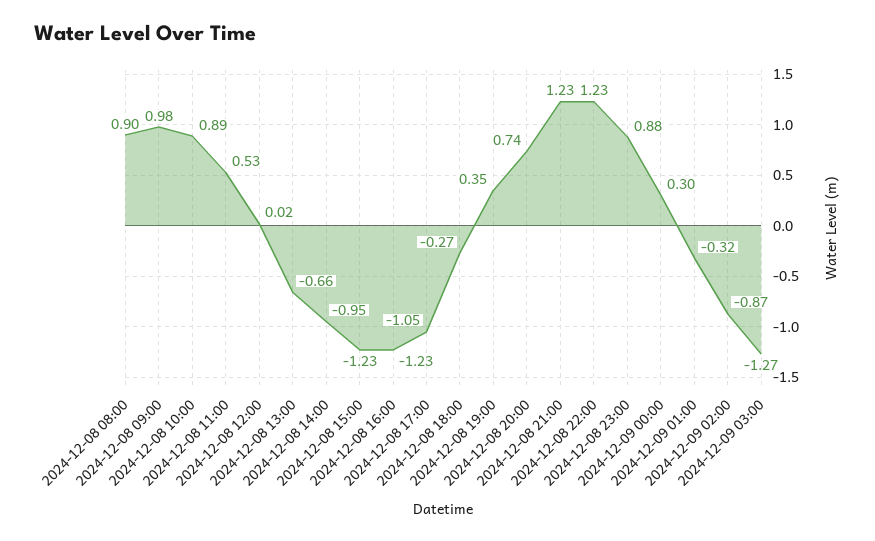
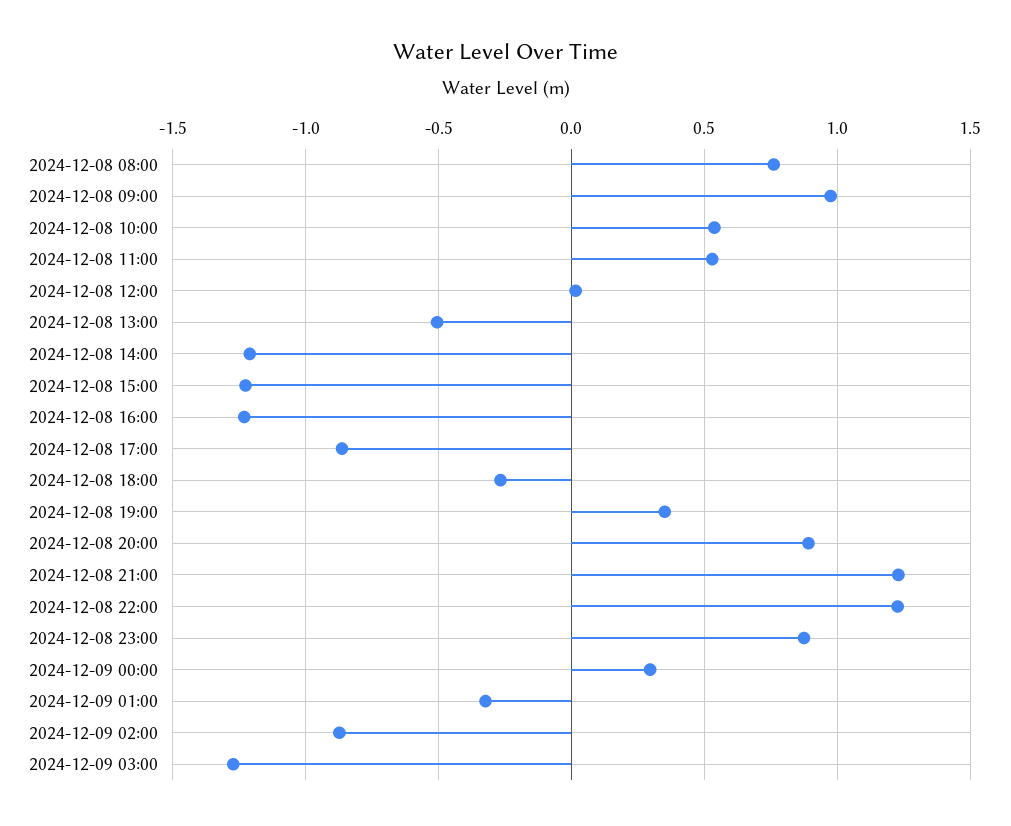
  {
-   "2024-12-08 08:00": 0.9,
+   "2024-12-08 08:00": 0.75,
    "2024-12-08 09:00": 0.98,
-   "2024-12-08 10:00": 0.89,
+   "2024-12-08 10:00": 0.55,
    "2024-12-08 11:00": 0.53,
    "2024-12-08 12:00": 0.02,
-   "2024-12-08 13:00": -0.66,
+   "2024-12-08 13:00": -0.5,
-   "2024-12-08 14:00": -0.95,
+   "2024-12-08 14:00": -1.2,
    "2024-12-08 15:00": -1.23,
    "2024-12-08 16:00": -1.23,
-   "2024-12-08 17:00": -1.05,
+   "2024-12-08 17:00": -0.85,
    "2024-12-08 18:00": -0.27,
    "2024-12-08 19:00": 0.35,
-   "2024-12-08 20:00": 0.74,
+   "2024-12-08 20:00": 0.9,
    "2024-12-08 21:00": 1.23,
    "2024-12-08 22:00": 1.23,
    "2024-12-08 23:00": 0.88,
    "2024-12-09 00:00": 0.3,
    "2024-12-09 01:00": -0.32,
    "2024-12-09 02:00": -0.87,
    "2024-12-09 03:00": -1.27
  }

